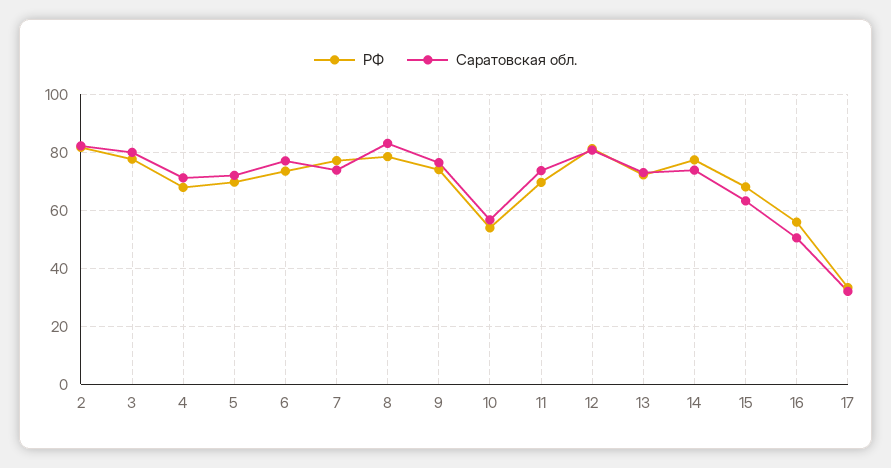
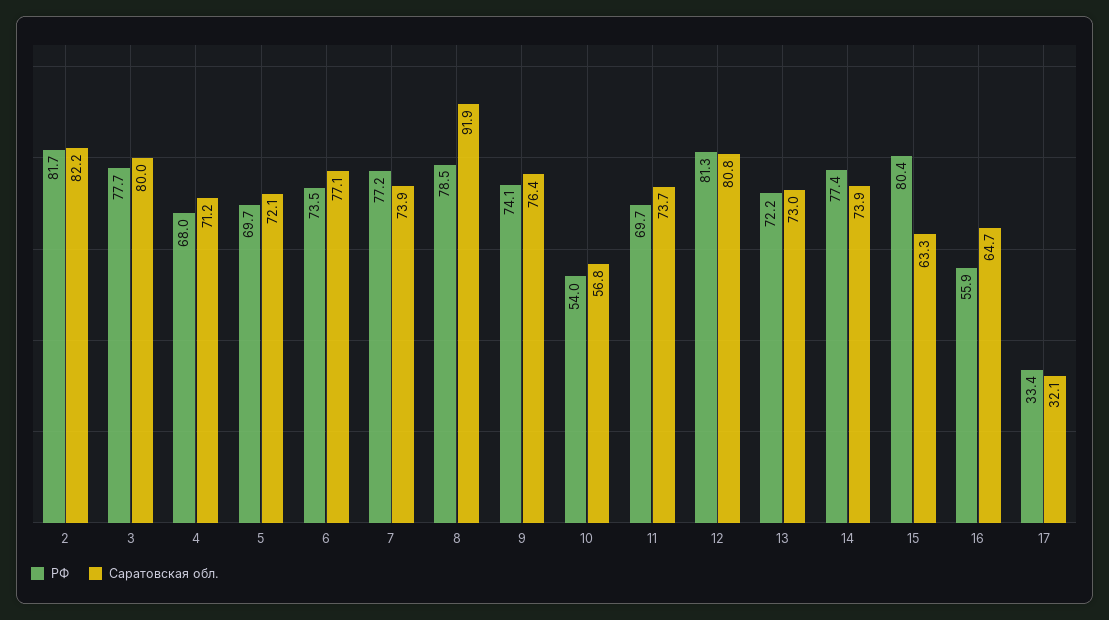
  {
    "РФ": {
      "2": 81.7,
      "3": 77.7,
      "4": 68,
      "5": 69.7,
      "6": 73.5,
      "7": 77.2,
      "8": 78.5,
      "9": 74.1,
      "10": 54,
      "11": 69.7,
      "12": 81.3,
      "13": 72.2,
      "14": 77.4,
-     "15": 67.5,
+     "15": 80.4,
      "16": 55.9,
      "17": 33.4
    },
    "Саратовская обл.": {
      "2": 82.2,
      "3": 80,
      "4": 71.2,
      "5": 72.1,
      "6": 77.1,
      "7": 73.9,
-     "8": 82.5,
+     "8": 91.9,
      "9": 76.4,
      "10": 56.8,
      "11": 73.7,
      "12": 80.8,
      "13": 73,
      "14": 73.9,
      "15": 63.3,
-     "16": 50,
+     "16": 64.7,
      "17": 32.1
    }
  }

